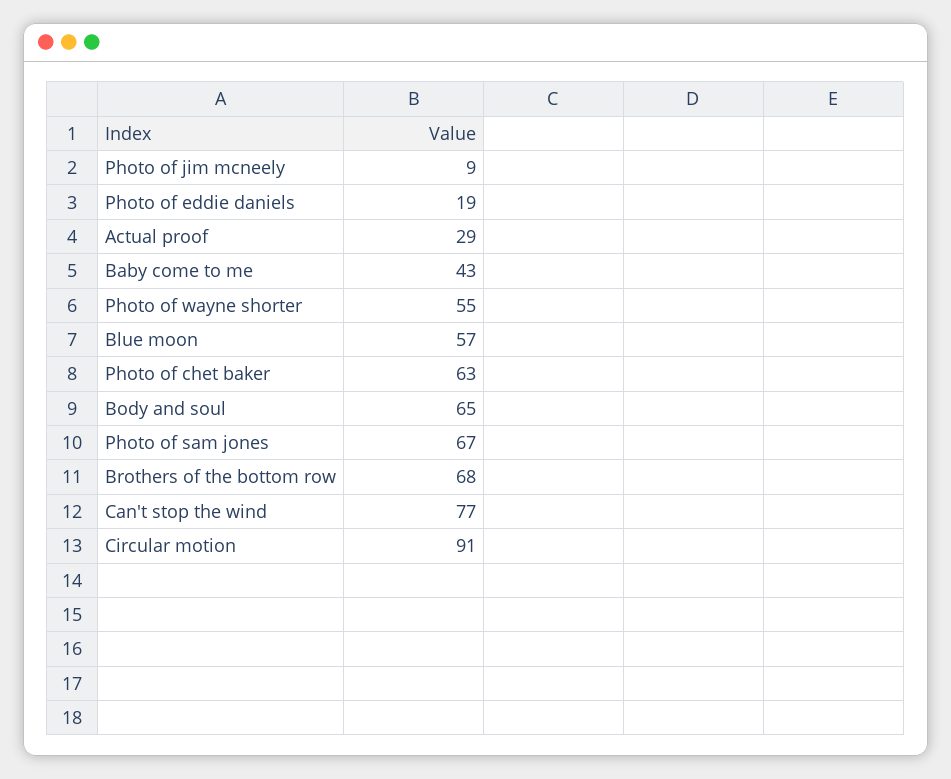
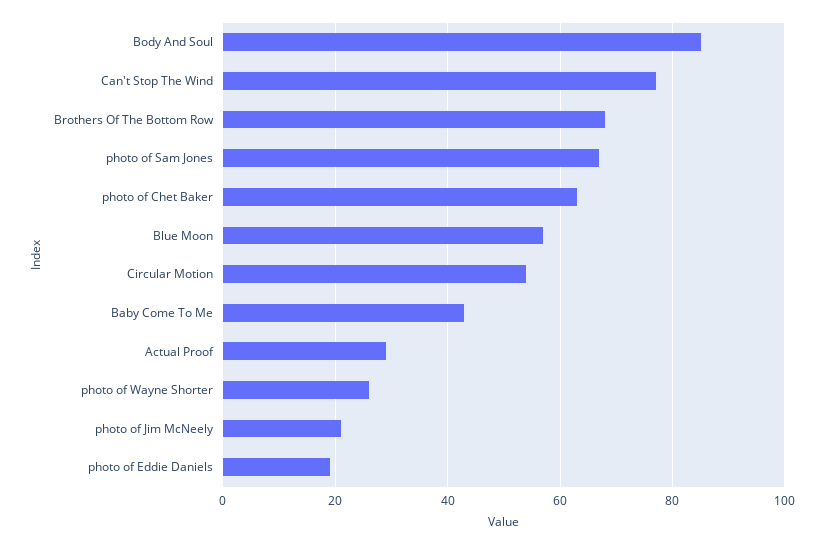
  {
-   "Photo of jim mcneely": 9,
+   "Photo of jim mcneely": 20,
    "Photo of eddie daniels": 19,
    "Actual proof": 29,
    "Baby come to me": 43,
-   "Photo of wayne shorter": 55,
+   "Photo of wayne shorter": 25,
    "Blue moon": 57,
    "Photo of chet baker": 63,
-   "Body and soul": 65,
+   "Body and soul": 85,
    "Photo of sam jones": 67,
    "Brothers of the bottom row": 68,
    "Can't stop the wind": 77,
-   "Circular motion": 91
+   "Circular motion": 55
  }

